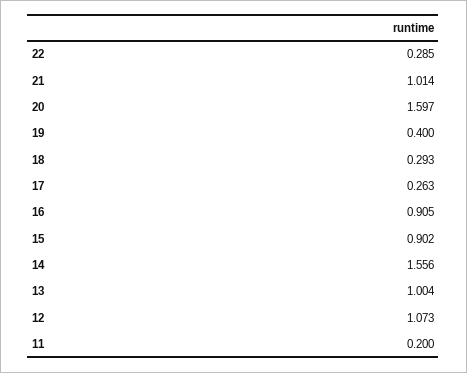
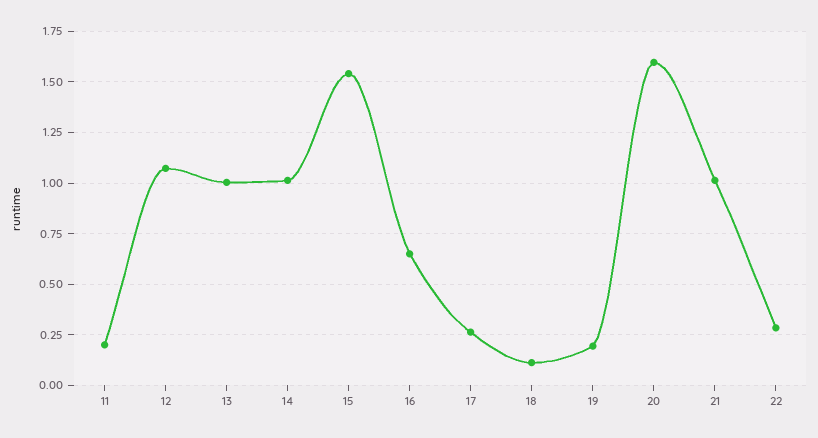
  {
    "22": 0.285,
    "21": 1.014,
    "20": 1.597,
-   "19": 0.4,
+   "19": 0.2,
-   "18": 0.293,
+   "18": 0.1,
    "17": 0.263,
-   "16": 0.905,
+   "16": 0.65,
-   "15": 0.902,
+   "15": 1.55,
-   "14": 1.556,
+   "14": 1,
    "13": 1.004,
    "12": 1.073,
    "11": 0.2
  }

